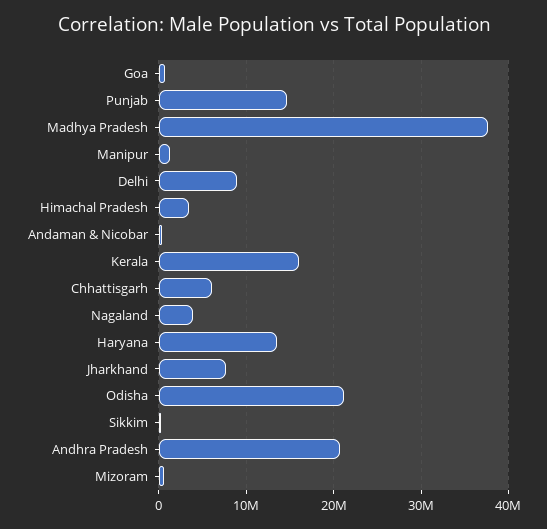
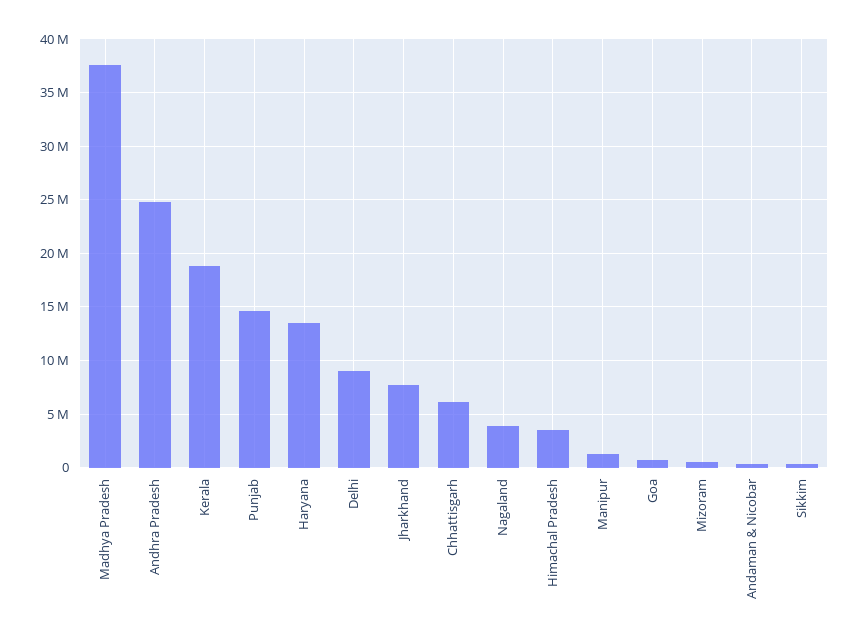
  {
    "Goa": 1000000,
    "Punjab": 15000000,
    "Madhya Pradesh": 38000000,
    "Manipur": 1000000,
    "Delhi": 9000000,
    "Himachal Pradesh": 3000000,
    "Andaman & Nicobar": 0,
-   "Kerala": 16000000,
+   "Kerala": 19000000,
    "Chhattisgarh": 6000000,
    "Nagaland": 4000000,
    "Haryana": 13000000,
    "Jharkhand": 8000000,
-   "Odisha": 21000000,
    "Sikkim": 0,
-   "Andhra Pradesh": 21000000,
+   "Andhra Pradesh": 25000000,
    "Mizoram": 1000000
  }

